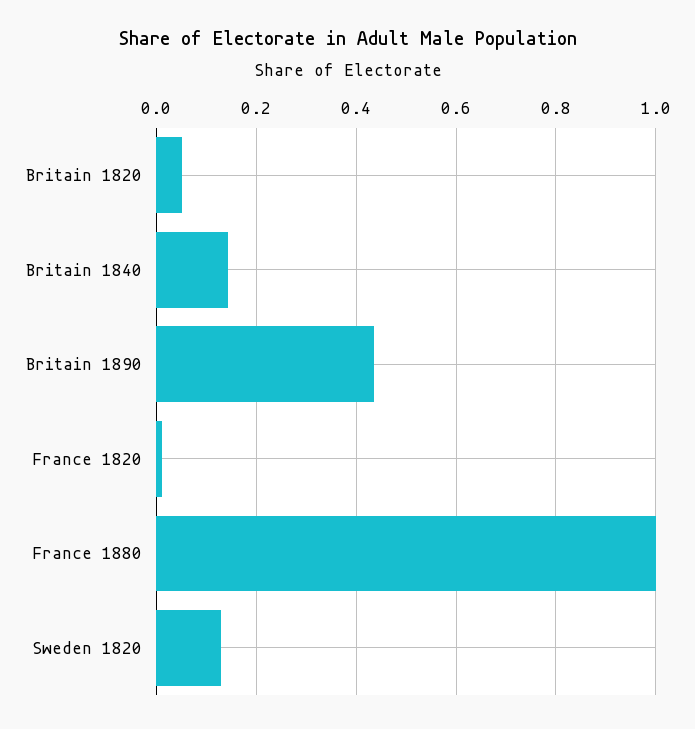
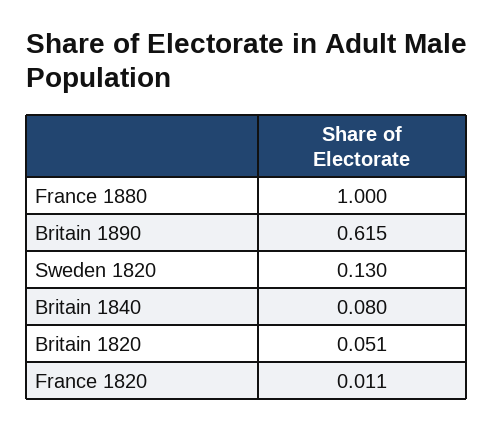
  {
    "Britain 1820": 0.051,
-   "Britain 1840": 0.14,
+   "Britain 1840": 0.08,
-   "Britain 1890": 0.44,
+   "Britain 1890": 0.615,
    "France 1820": 0.011,
    "France 1880": 1,
    "Sweden 1820": 0.13
  }

